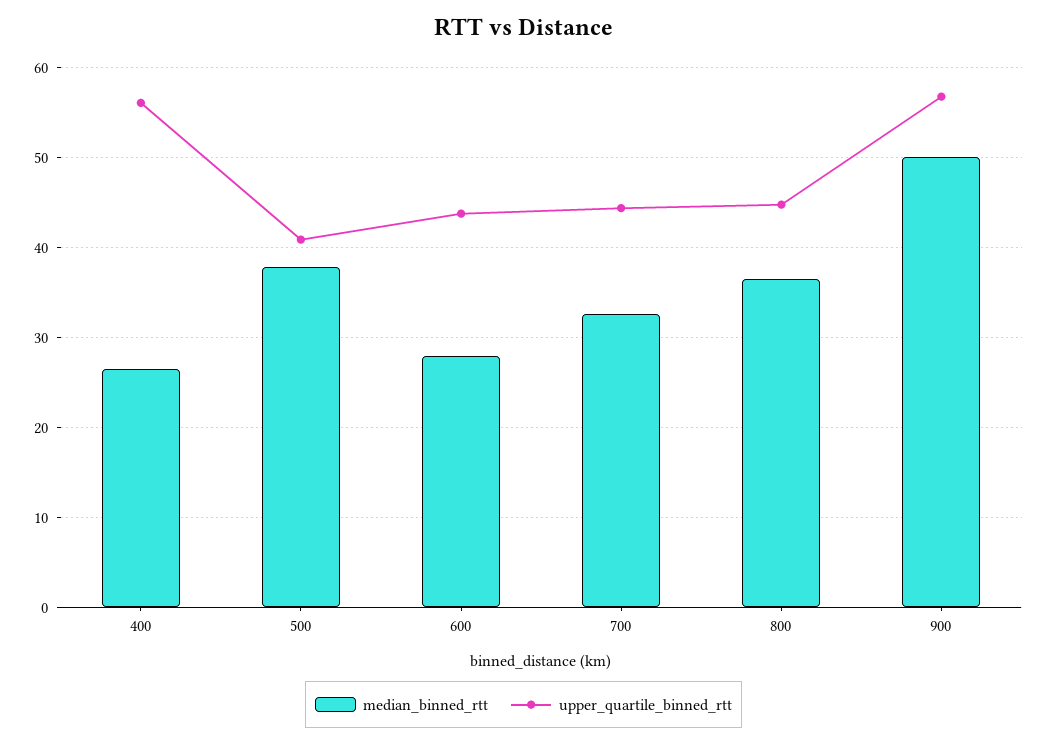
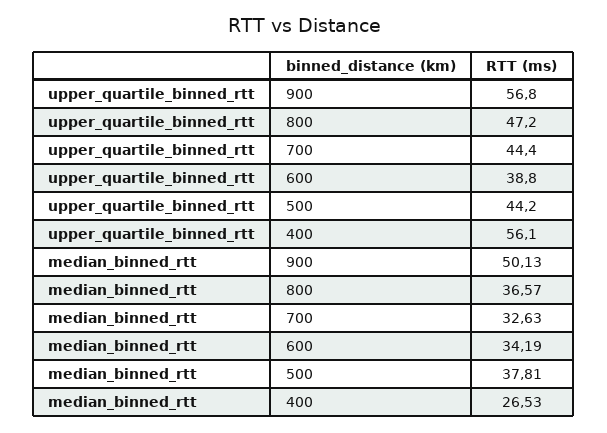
  {
    "median_binned_rtt": {
      "400": 26.53,
      "500": 37.81,
-     "600": 28,
+     "600": 34.19,
      "700": 32.63,
      "800": 36.57,
      "900": 50.13
    },
    "upper_quartile_binned_rtt": {
      "400": 56.1,
-     "500": 41,
+     "500": 44.2,
-     "600": 44,
+     "600": 38.8,
      "700": 44.4,
-     "800": 45,
+     "800": 47.2,
      "900": 56.8
    }
  }

